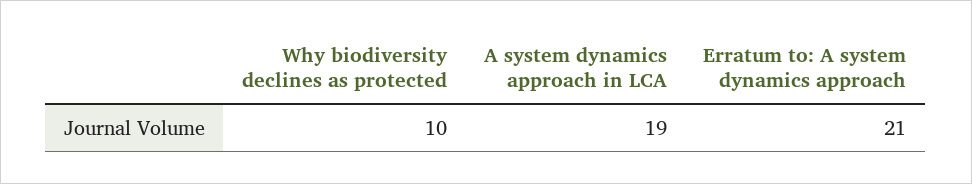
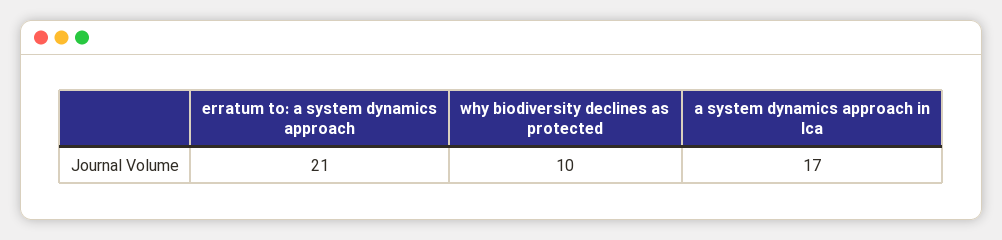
  {
    "Why biodiversity declines as protected": 10,
-   "A system dynamics approach in LCA": 19,
+   "A system dynamics approach in LCA": 17,
    "Erratum to: A system dynamics approach": 21
  }

